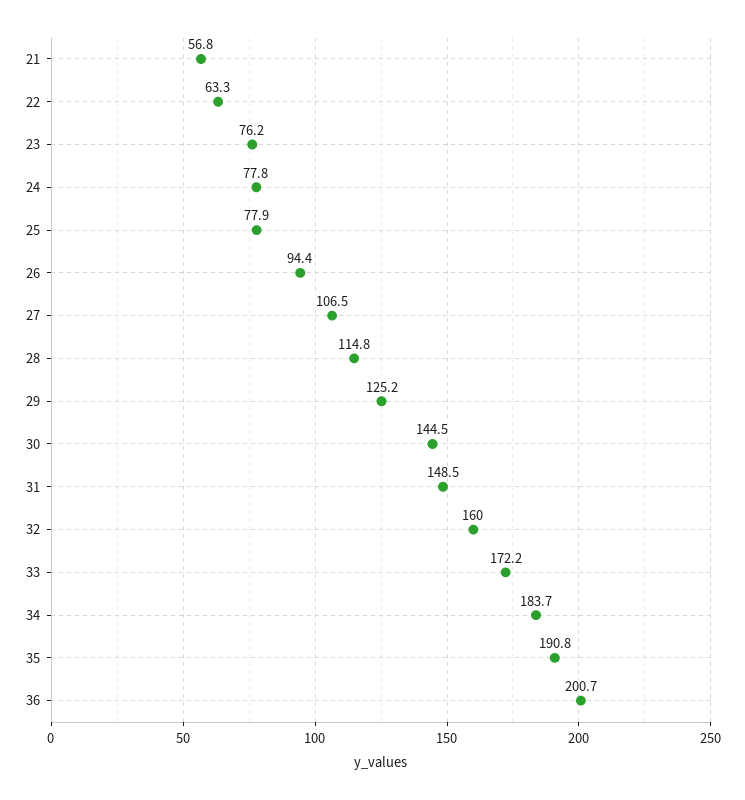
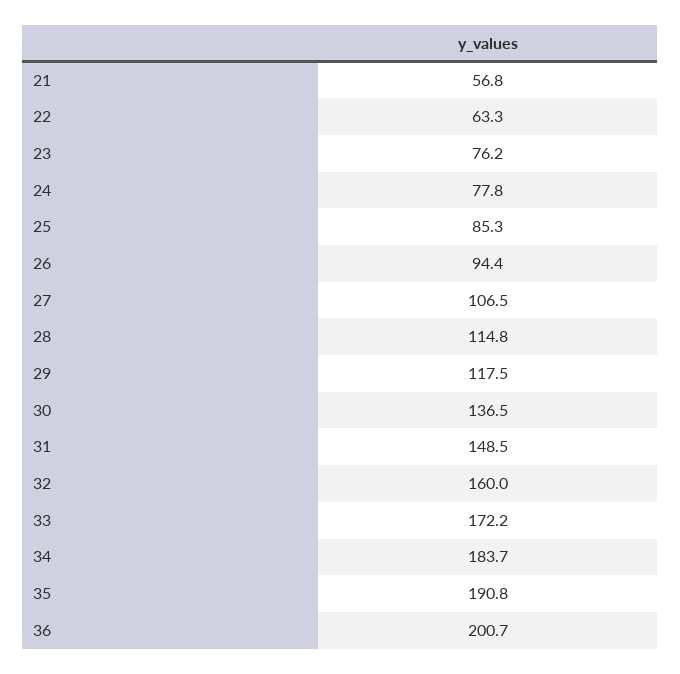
  {
    "21": 56.8,
    "22": 63.3,
    "23": 76.2,
    "24": 77.8,
-   "25": 77.9,
+   "25": 85.3,
    "26": 94.4,
    "27": 106.5,
    "28": 114.8,
-   "29": 125.2,
+   "29": 117.5,
-   "30": 144.5,
+   "30": 136.5,
    "31": 148.5,
    "32": 160,
    "33": 172.2,
    "34": 183.7,
    "35": 190.8,
    "36": 200.7
  }

